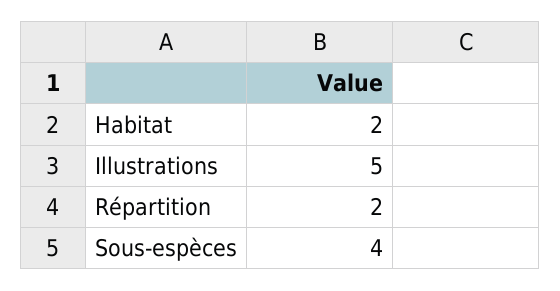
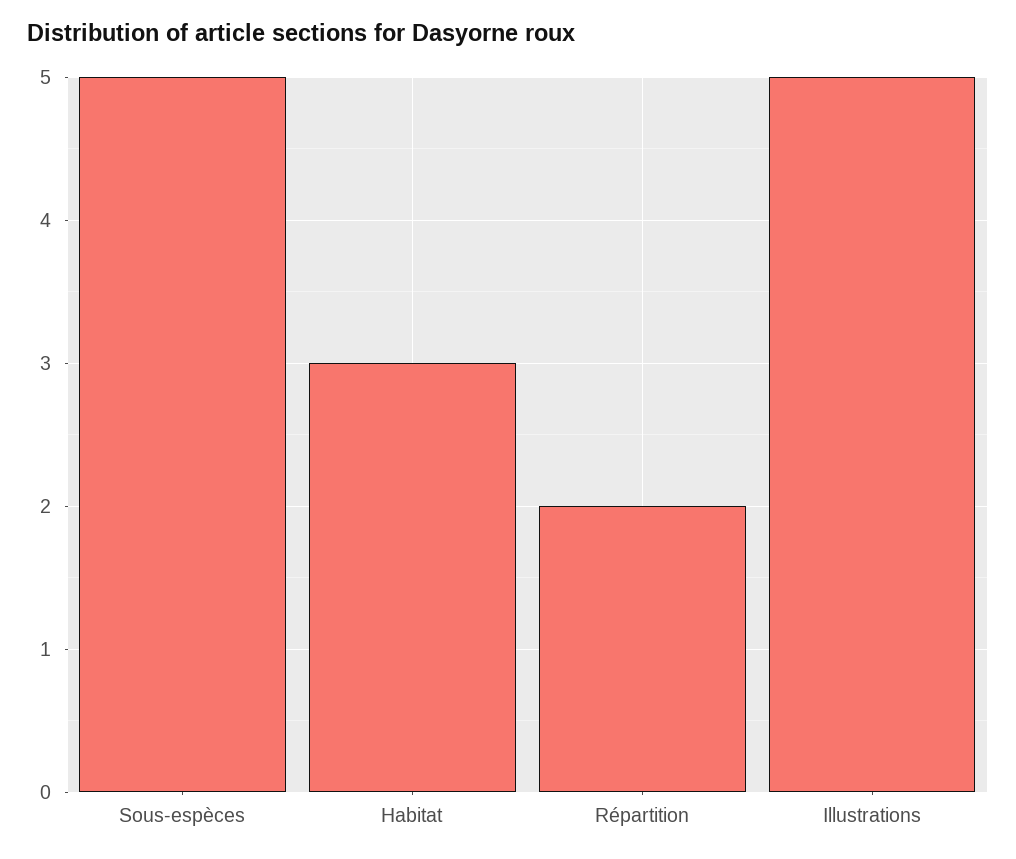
  {
-   "Habitat": 2,
+   "Habitat": 3,
    "Illustrations": 5,
    "Répartition": 2,
-   "Sous-espèces": 4
+   "Sous-espèces": 5
  }

